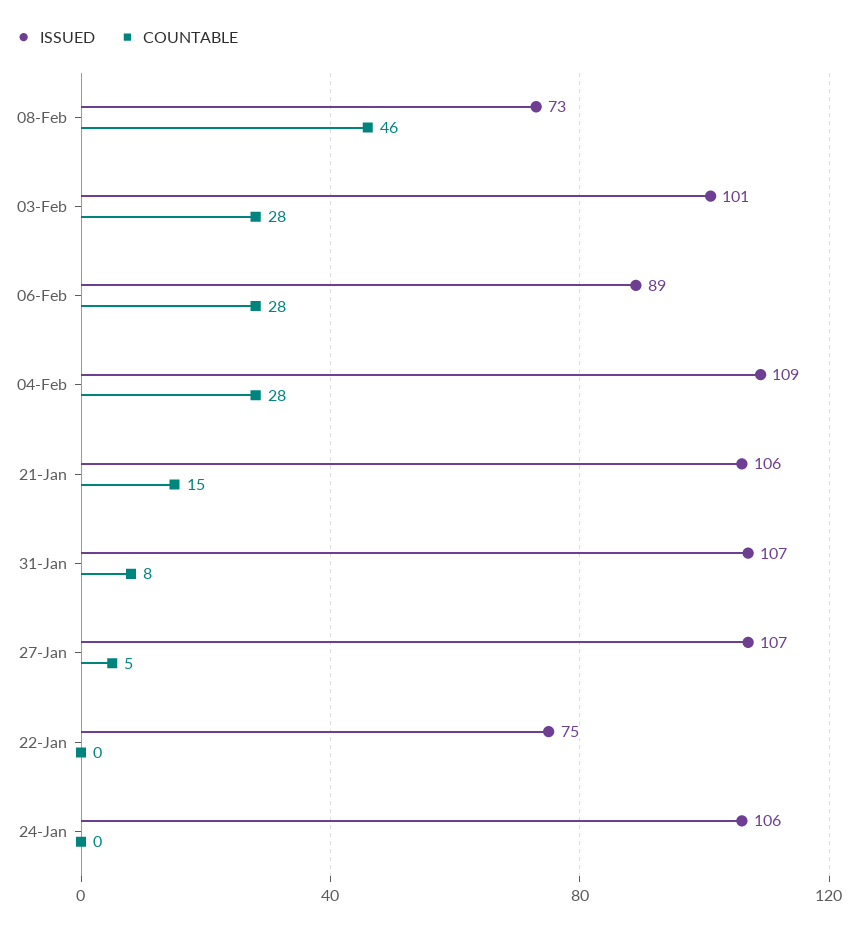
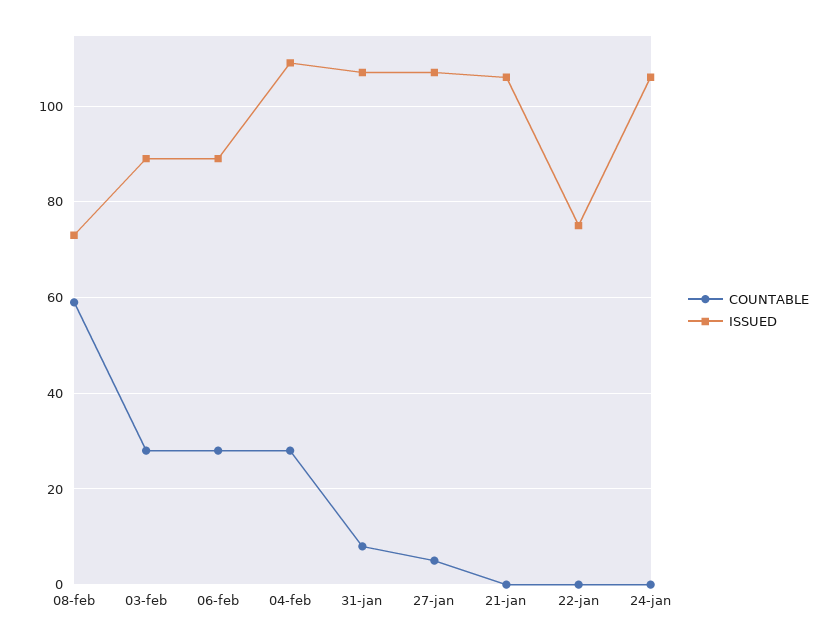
  {
    "ISSUED": {
      "08-Feb": 73,
-     "03-Feb": 101,
+     "03-Feb": 90,
      "06-Feb": 89,
      "04-Feb": 109,
      "21-Jan": 106,
      "31-Jan": 107,
      "27-Jan": 107,
      "22-Jan": 75,
      "24-Jan": 106
    },
    "COUNTABLE": {
-     "08-Feb": 46,
+     "08-Feb": 60,
      "03-Feb": 28,
      "06-Feb": 28,
      "04-Feb": 28,
-     "21-Jan": 15,
+     "21-Jan": 0,
      "31-Jan": 8,
      "27-Jan": 5,
      "22-Jan": 0,
      "24-Jan": 0
    }
  }

